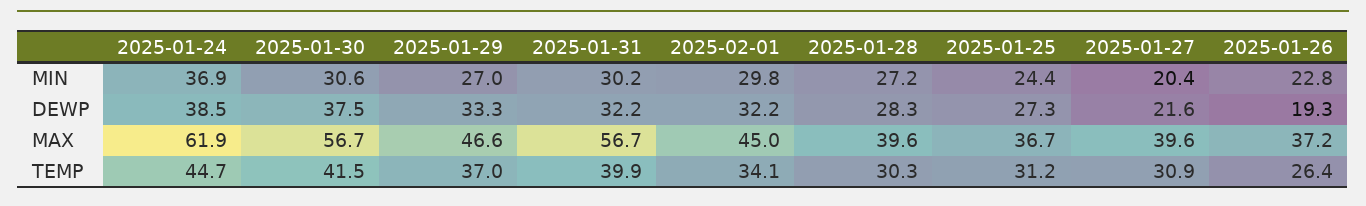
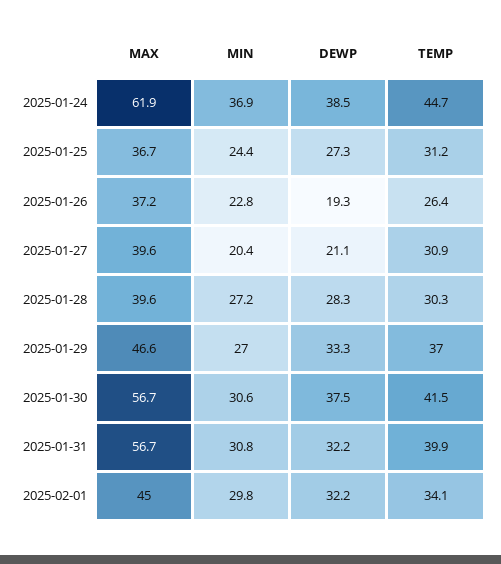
  {
    "2025-01-24": {
      "MIN": 36.9,
      "DEWP": 38.5,
      "MAX": 61.9,
      "TEMP": 44.7
    },
    "2025-01-30": {
      "MIN": 30.6,
      "DEWP": 37.5,
      "MAX": 56.7,
      "TEMP": 41.5
    },
    "2025-01-29": {
      "MIN": 27,
      "DEWP": 33.3,
      "MAX": 46.6,
      "TEMP": 37
    },
    "2025-01-31": {
-     "MIN": 30.2,
+     "MIN": 30.8,
      "DEWP": 32.2,
      "MAX": 56.7,
      "TEMP": 39.9
    },
    "2025-02-01": {
      "MIN": 29.8,
      "DEWP": 32.2,
      "MAX": 45,
      "TEMP": 34.1
    },
    "2025-01-28": {
      "MIN": 27.2,
      "DEWP": 28.3,
      "MAX": 39.6,
      "TEMP": 30.3
    },
    "2025-01-25": {
      "MIN": 24.4,
      "DEWP": 27.3,
      "MAX": 36.7,
      "TEMP": 31.2
    },
    "2025-01-27": {
      "MIN": 20.4,
-     "DEWP": 21.6,
+     "DEWP": 21.1,
      "MAX": 39.6,
      "TEMP": 30.9
    },
    "2025-01-26": {
      "MIN": 22.8,
      "DEWP": 19.3,
      "MAX": 37.2,
      "TEMP": 26.4
    }
  }

